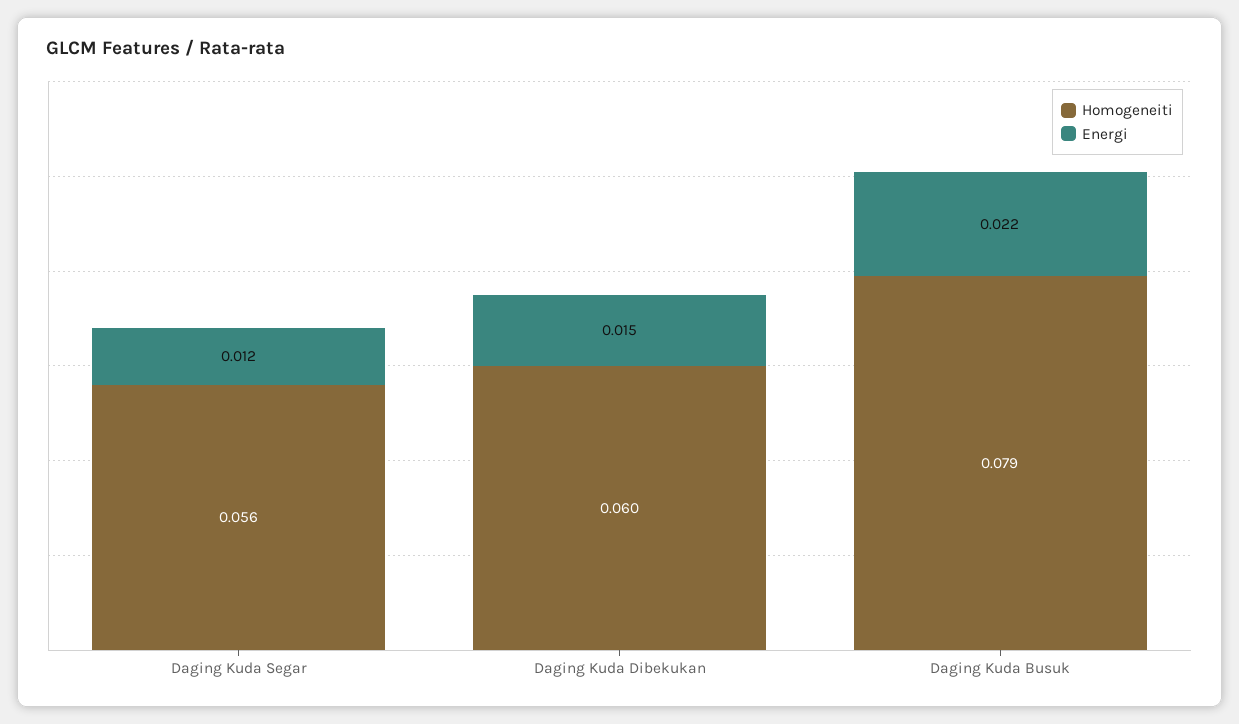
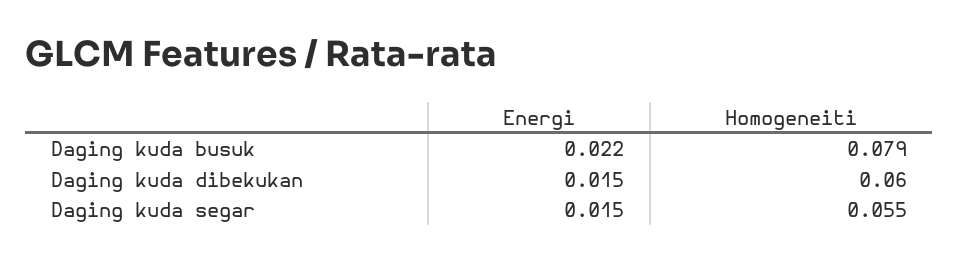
  {
    "Homogeneiti": {
-     "Daging Kuda Segar": 0.056,
+     "Daging Kuda Segar": 0.055,
      "Daging Kuda Dibekukan": 0.06,
      "Daging Kuda Busuk": 0.079
    },
    "Energi": {
-     "Daging Kuda Segar": 0.012,
+     "Daging Kuda Segar": 0.015,
      "Daging Kuda Dibekukan": 0.015,
      "Daging Kuda Busuk": 0.022
    }
  }

